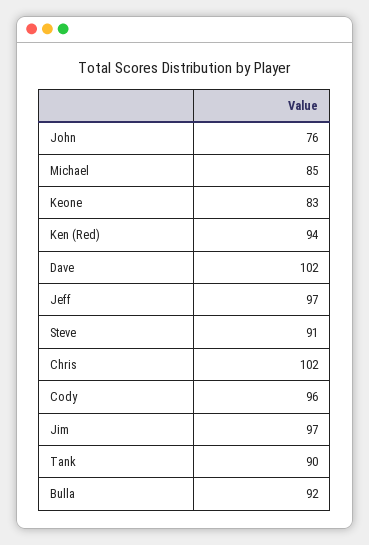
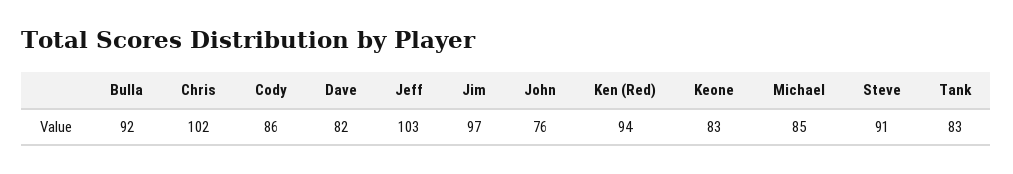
  {
    "John": 76,
    "Michael": 85,
    "Keone": 83,
    "Ken (Red)": 94,
-   "Dave": 102,
+   "Dave": 82,
-   "Jeff": 97,
+   "Jeff": 103,
    "Steve": 91,
    "Chris": 102,
-   "Cody": 96,
+   "Cody": 86,
    "Jim": 97,
-   "Tank": 90,
+   "Tank": 83,
    "Bulla": 92
  }

